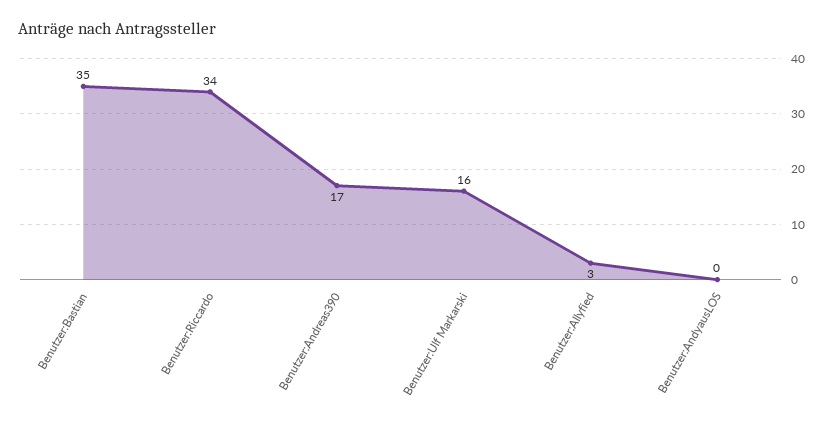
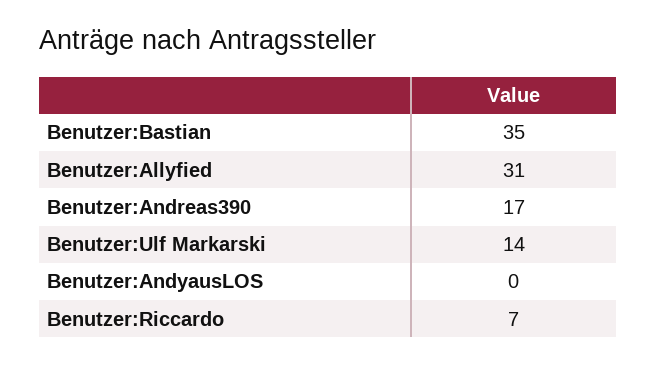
  {
    "Benutzer:Bastian": 35,
-   "Benutzer:Riccardo": 34,
+   "Benutzer:Riccardo": 7,
    "Benutzer:Andreas390": 17,
-   "Benutzer:Ulf Markarski": 16,
+   "Benutzer:Ulf Markarski": 14,
-   "Benutzer:Allyfied": 3,
+   "Benutzer:Allyfied": 31,
    "Benutzer:AndyausLOS": 0
  }

